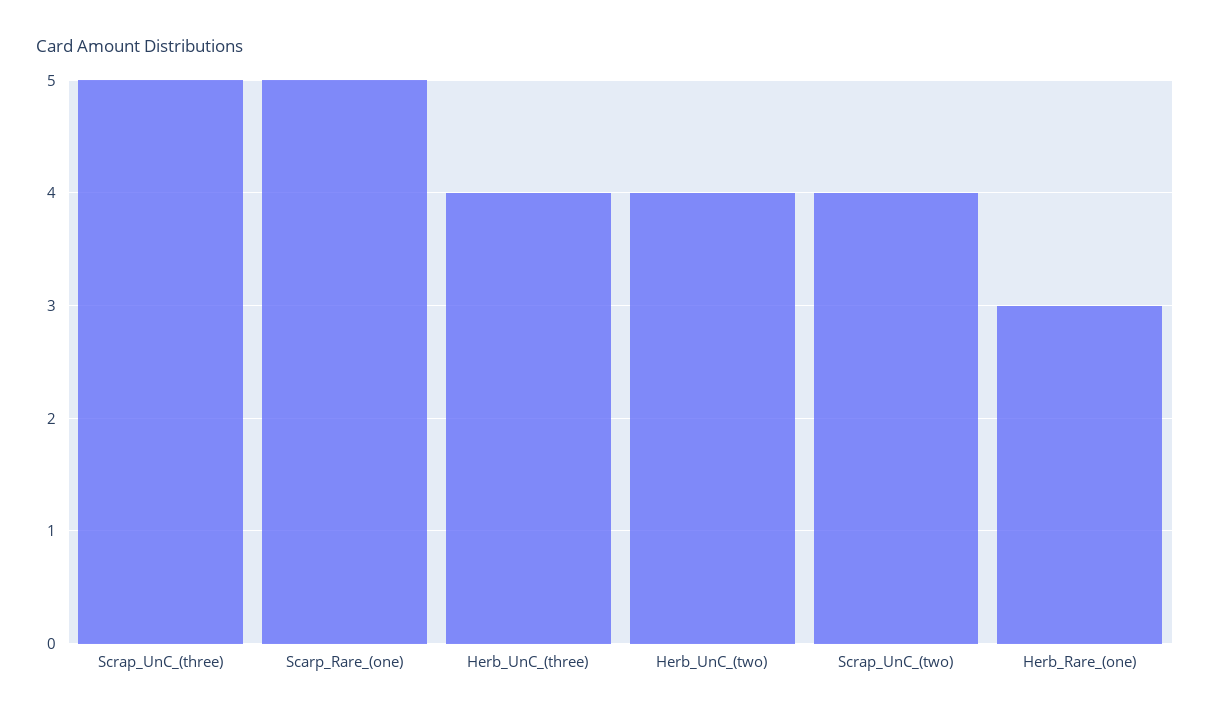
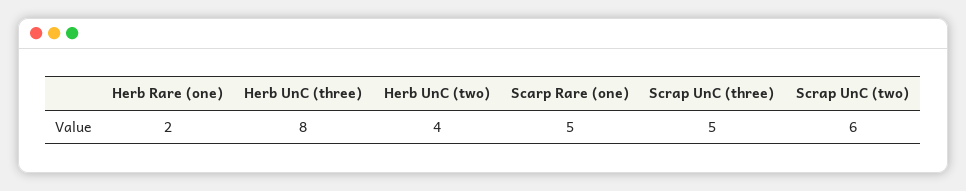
  {
    "Scrap_UnC_(three)": 5,
    "Scarp_Rare_(one)": 5,
-   "Herb_UnC_(three)": 4,
+   "Herb_UnC_(three)": 8,
    "Herb_UnC_(two)": 4,
-   "Scrap_UnC_(two)": 4,
+   "Scrap_UnC_(two)": 6,
-   "Herb_Rare_(one)": 3
+   "Herb_Rare_(one)": 2
  }

